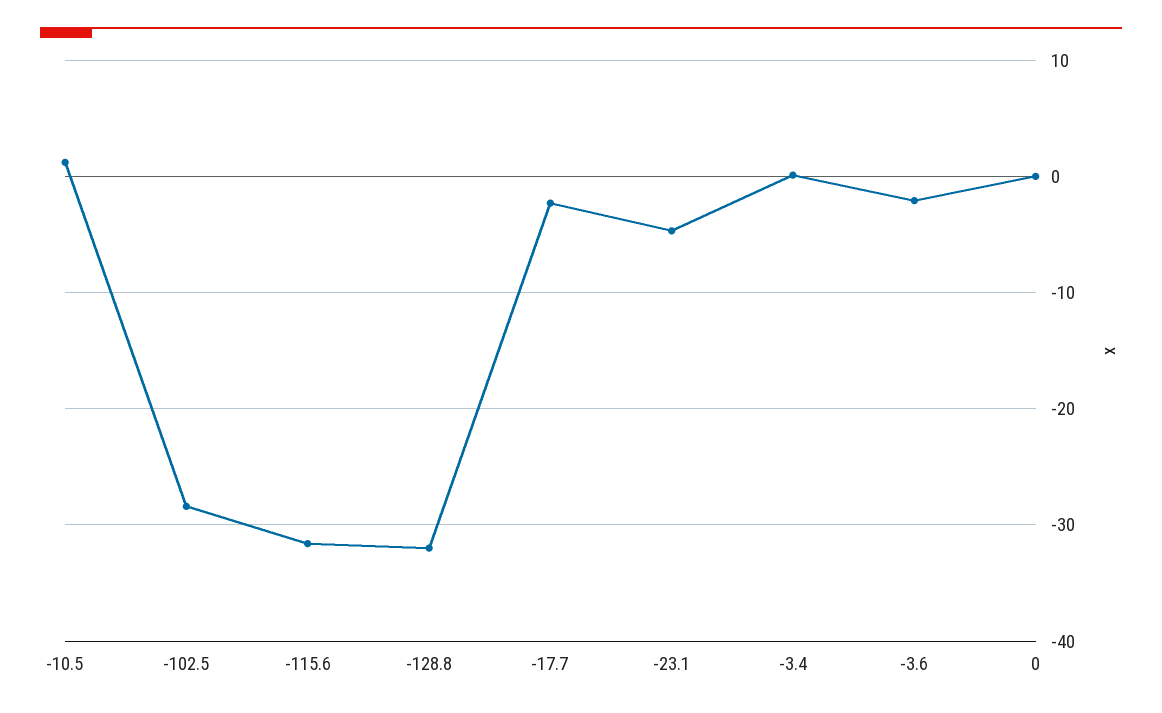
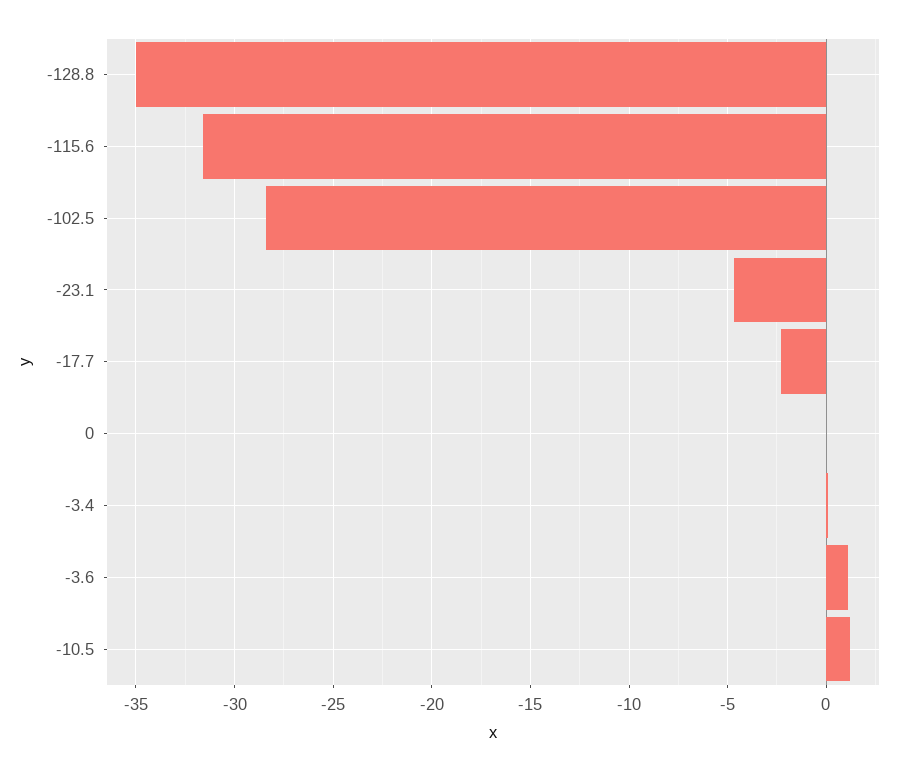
  {
    "-10.5": 1,
    "-102.5": -28.5,
    "-115.6": -31.5,
-   "-128.8": -32,
+   "-128.8": -35,
    "-17.7": -2.5,
    "-23.1": -4.5,
    "-3.4": 0,
-   "-3.6": -2,
+   "-3.6": 1,
    "0": 0
  }

